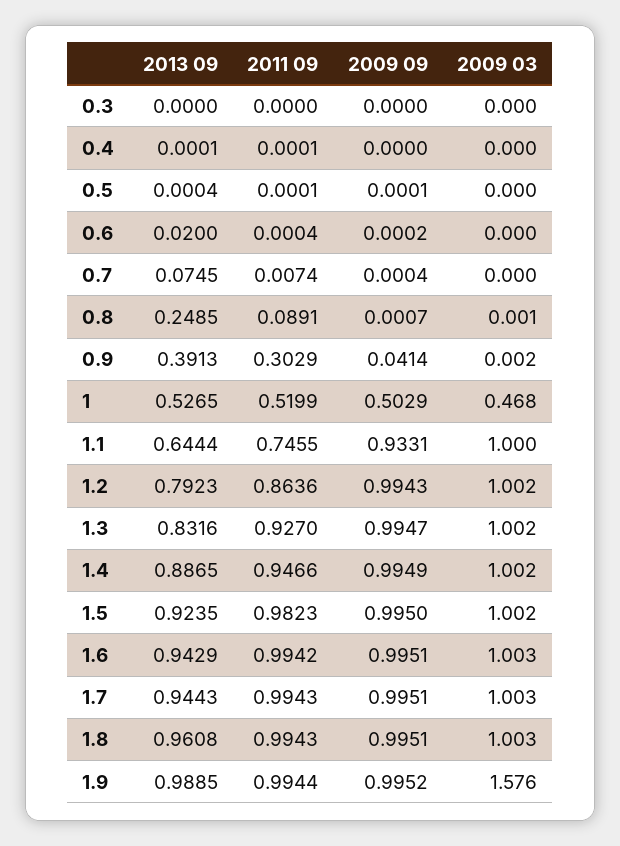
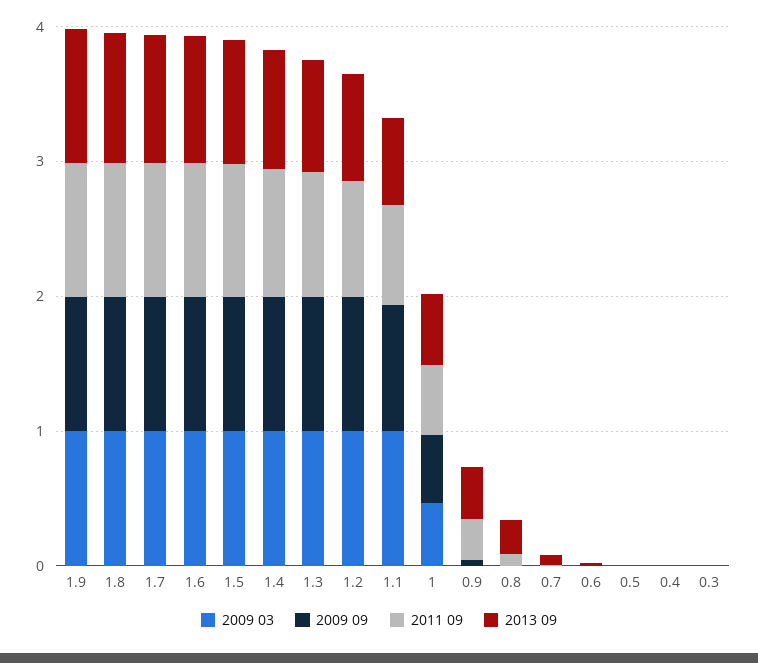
  {
    "2013 09": {
      "0.3": 0,
      "0.4": 0.0001,
      "0.5": 0.0004,
      "0.6": 0.02,
      "0.7": 0.0745,
      "0.8": 0.2485,
      "0.9": 0.3913,
      "1": 0.5265,
      "1.1": 0.6444,
      "1.2": 0.7923,
      "1.3": 0.8316,
      "1.4": 0.8865,
      "1.5": 0.9235,
      "1.6": 0.9429,
      "1.7": 0.9443,
      "1.8": 0.9608,
      "1.9": 0.9885
    },
    "2011 09": {
      "0.3": 0,
      "0.4": 0.0001,
      "0.5": 0.0001,
      "0.6": 0.0004,
      "0.7": 0.0074,
      "0.8": 0.0891,
      "0.9": 0.3029,
      "1": 0.5199,
      "1.1": 0.7455,
      "1.2": 0.8636,
      "1.3": 0.927,
      "1.4": 0.9466,
      "1.5": 0.9823,
      "1.6": 0.9942,
      "1.7": 0.9943,
      "1.8": 0.9943,
      "1.9": 0.9944
    },
    "2009 09": {
      "0.3": 0,
      "0.4": 0,
      "0.5": 0.0001,
      "0.6": 0.0002,
      "0.7": 0.0004,
      "0.8": 0.0007,
      "0.9": 0.0414,
      "1": 0.5029,
      "1.1": 0.9331,
      "1.2": 0.9943,
      "1.3": 0.9947,
      "1.4": 0.9949,
      "1.5": 0.995,
      "1.6": 0.9951,
      "1.7": 0.9951,
      "1.8": 0.9951,
      "1.9": 0.9952
    },
    "2009 03": {
      "0.3": 0,
      "0.4": 0,
      "0.5": 0,
      "0.6": 0,
      "0.7": 0,
      "0.8": 0.001,
      "0.9": 0.002,
      "1": 0.468,
      "1.1": 1,
      "1.2": 1.002,
      "1.3": 1.002,
      "1.4": 1.002,
      "1.5": 1.002,
      "1.6": 1.003,
      "1.7": 1.003,
      "1.8": 1.003,
-     "1.9": 1.576
+     "1.9": 1
    }
  }

